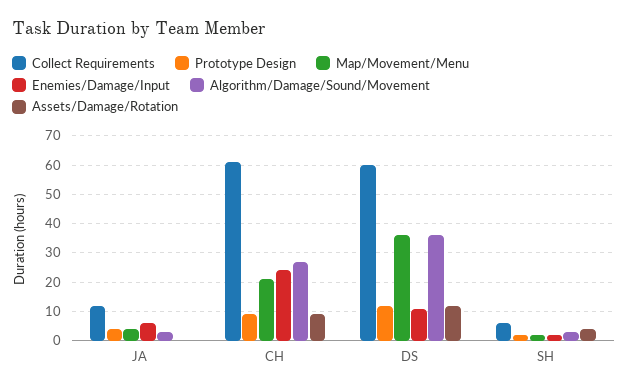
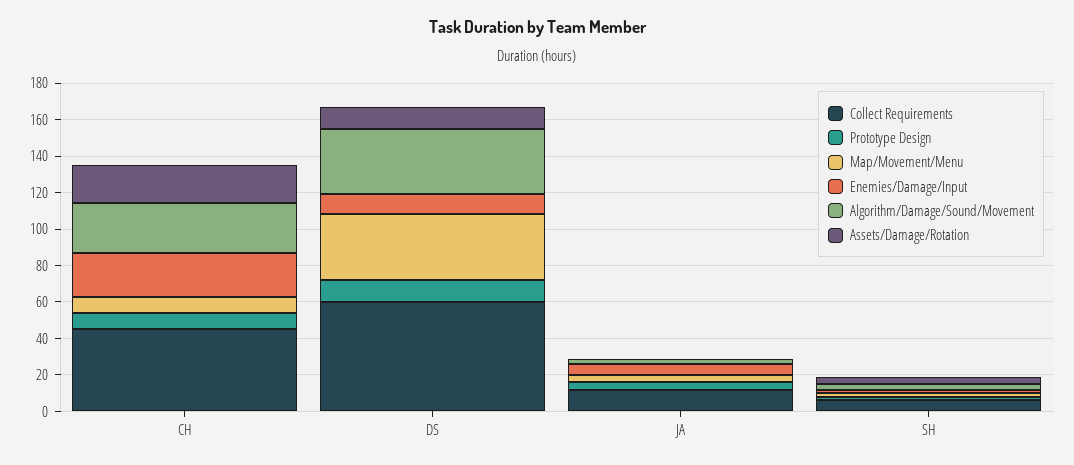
  {
    "Collect Requirements": {
      "JA": 10,
-     "CH": 60,
+     "CH": 45,
      "DS": 60,
      "SH": 5
    },
    "Prototype Design": {
      "JA": 5,
      "CH": 10,
      "DS": 10,
      "SH": 0
    },
    "Map/Movement/Menu": {
      "JA": 5,
-     "CH": 20,
+     "CH": 10,
      "DS": 35,
      "SH": 0
    },
    "Enemies/Damage/Input": {
      "JA": 5,
      "CH": 25,
      "DS": 10,
      "SH": 0
    },
    "Algorithm/Damage/Sound/Movement": {
      "JA": 5,
      "CH": 25,
      "DS": 35,
      "SH": 5
    },
    "Assets/Damage/Rotation": {
      "JA": 0,
-     "CH": 10,
+     "CH": 20,
      "DS": 10,
      "SH": 5
    }
  }

